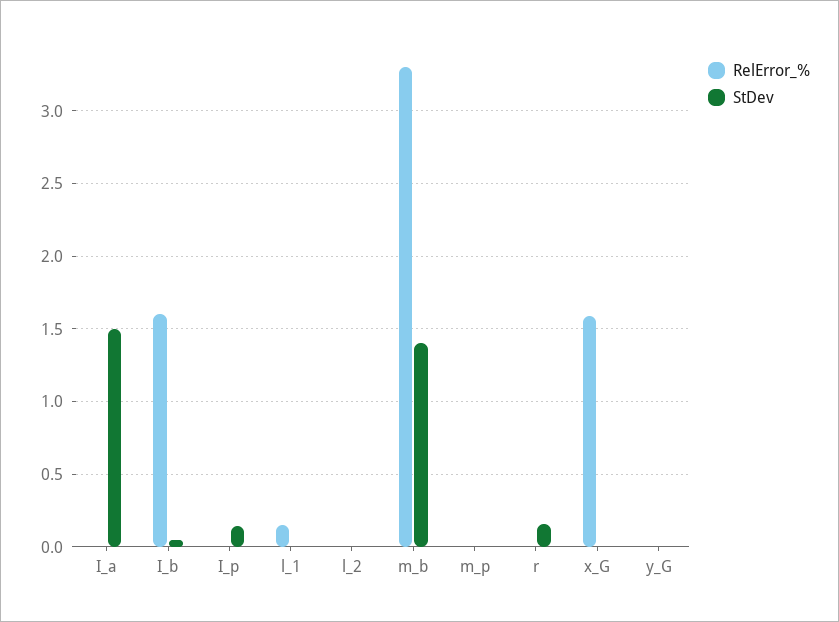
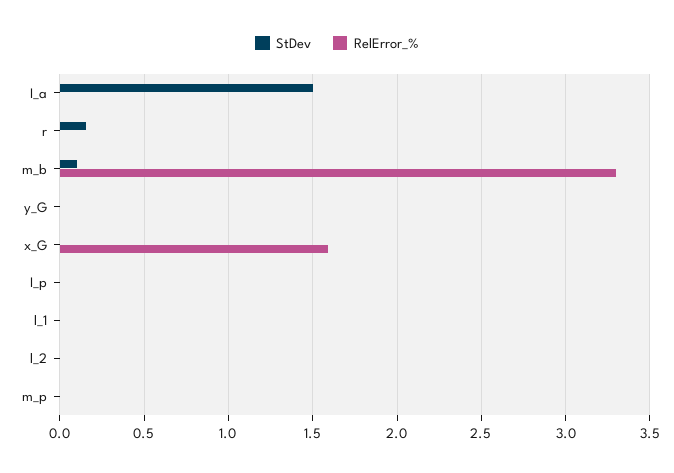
  {
    "RelError_%": {
      "I_a": 0,
-     "I_b": 1.6,
      "I_p": 0,
-     "l_1": 0.15,
+     "l_1": 0,
      "l_2": 0,
      "m_b": 3.3,
      "m_p": 0,
      "r": 0,
      "x_G": 1.6,
      "y_G": 0
    },
    "StDev": {
      "I_a": 1.5,
-     "I_b": 0.05,
-     "I_p": 0.15,
+     "I_p": 0,
      "l_1": 0,
      "l_2": 0,
-     "m_b": 1.4,
+     "m_b": 0.1,
      "m_p": 0,
      "r": 0.15,
      "x_G": 0,
      "y_G": 0
    }
  }

